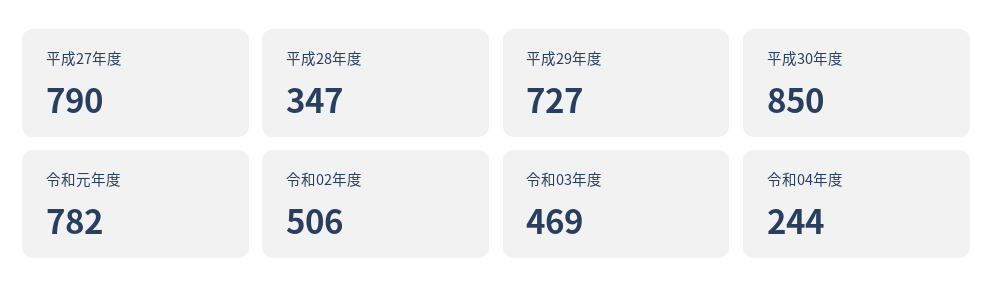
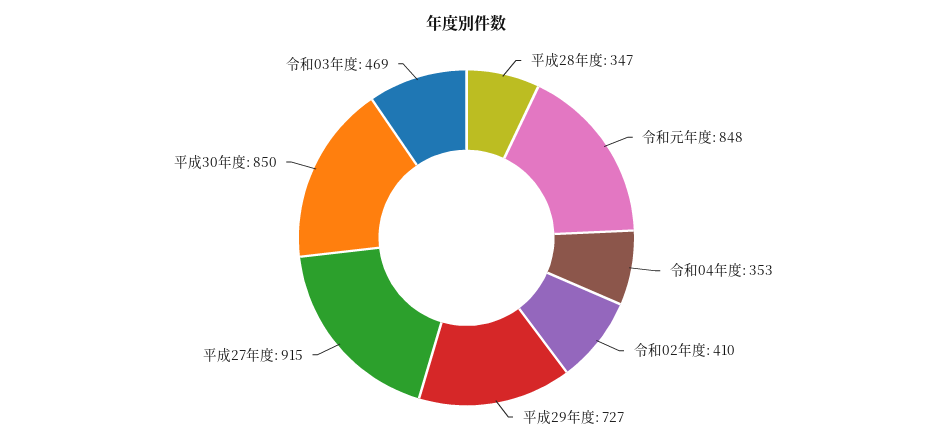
  {
-   "平成27年度": 790,
+   "平成27年度": 915,
    "平成28年度": 347,
    "平成29年度": 727,
    "平成30年度": 850,
-   "令和元年度": 782,
+   "令和元年度": 848,
-   "令和02年度": 506,
+   "令和02年度": 410,
    "令和03年度": 469,
-   "令和04年度": 244
+   "令和04年度": 353
  }

